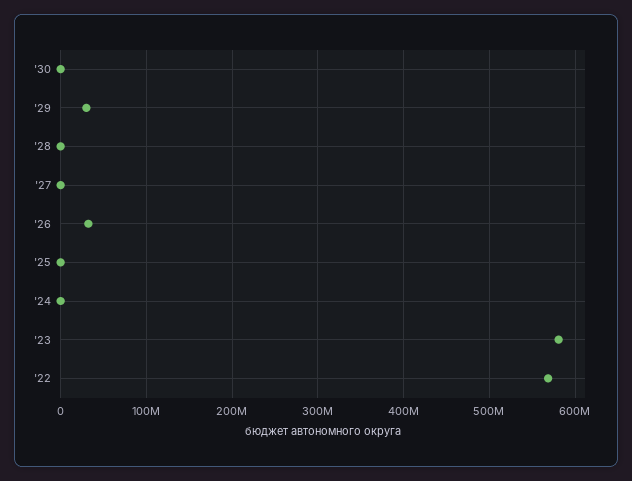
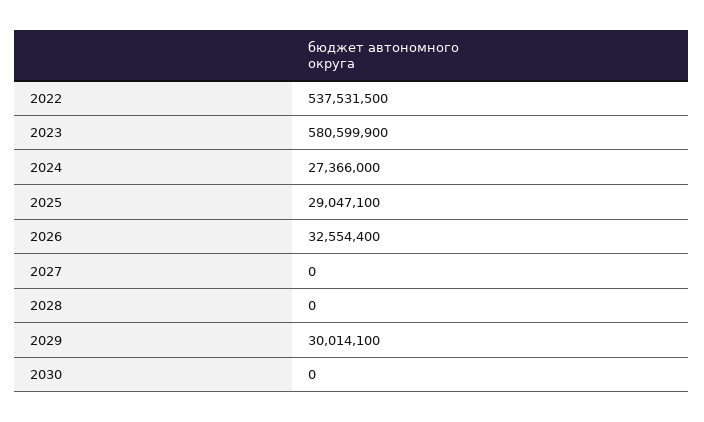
  {
    "'30": 0,
    "'29": 30014100,
    "'28": 0,
    "'27": 0,
    "'26": 32554400,
-   "'25": 0,
+   "'25": 29047100,
-   "'24": 0,
+   "'24": 27366000,
    "'23": 580599900,
-   "'22": 570000000
+   "'22": 537531500
  }

